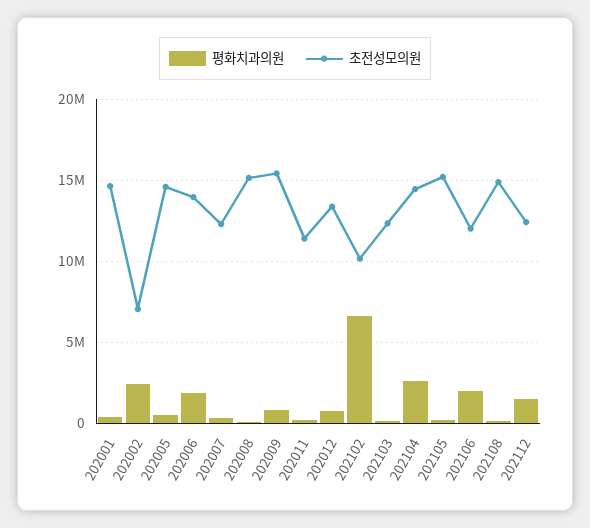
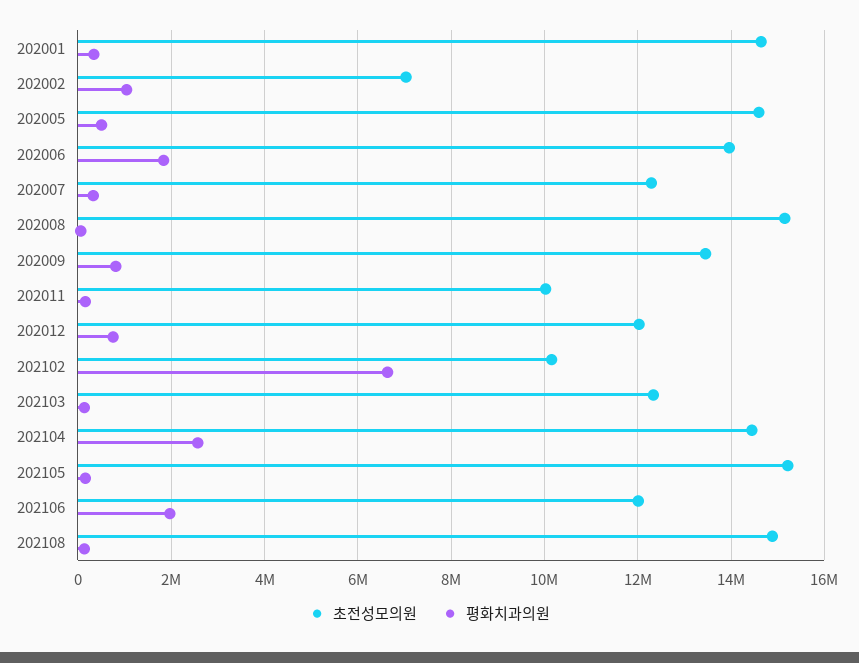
  {
    "평화치과의원": {
      "202001": 400000,
-     "202002": 2500000,
+     "202002": 1000000,
      "202005": 600000,
      "202006": 1800000,
      "202007": 400000,
      "202008": 0,
      "202009": 800000,
      "202011": 200000,
      "202012": 800000,
      "202102": 6600000,
      "202103": 200000,
      "202104": 2600000,
      "202105": 200000,
      "202106": 2000000,
-     "202108": 200000,
+     "202108": 200000
-     "202112": 1500000
    },
    "초전성모의원": {
      "202001": 14600000,
      "202002": 7000000,
      "202005": 14600000,
      "202006": 14000000,
      "202007": 12200000,
      "202008": 15200000,
-     "202009": 15500000,
+     "202009": 13400000,
-     "202011": 11500000,
+     "202011": 10000000,
-     "202012": 13500000,
+     "202012": 12000000,
      "202102": 10200000,
      "202103": 12400000,
      "202104": 14400000,
      "202105": 15200000,
      "202106": 12000000,
-     "202108": 14800000,
+     "202108": 14800000
-     "202112": 12500000
    }
  }

